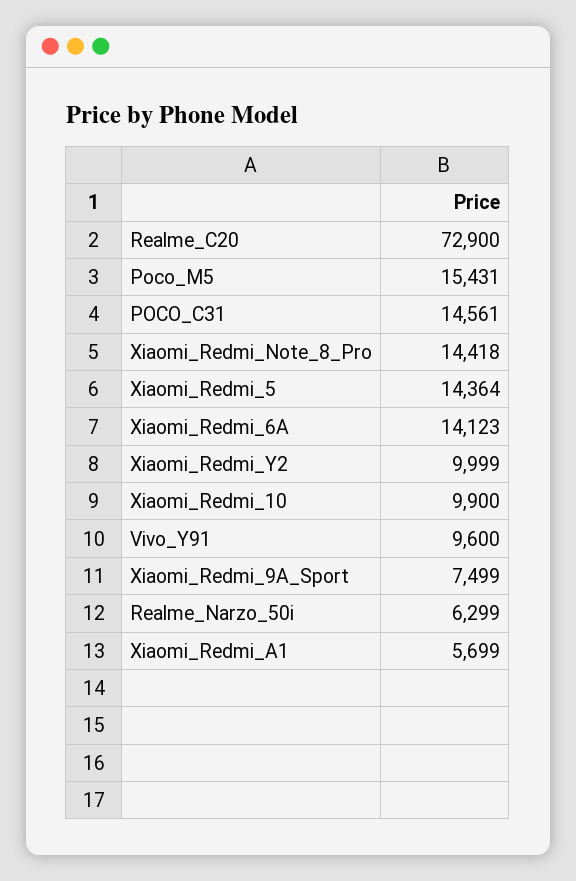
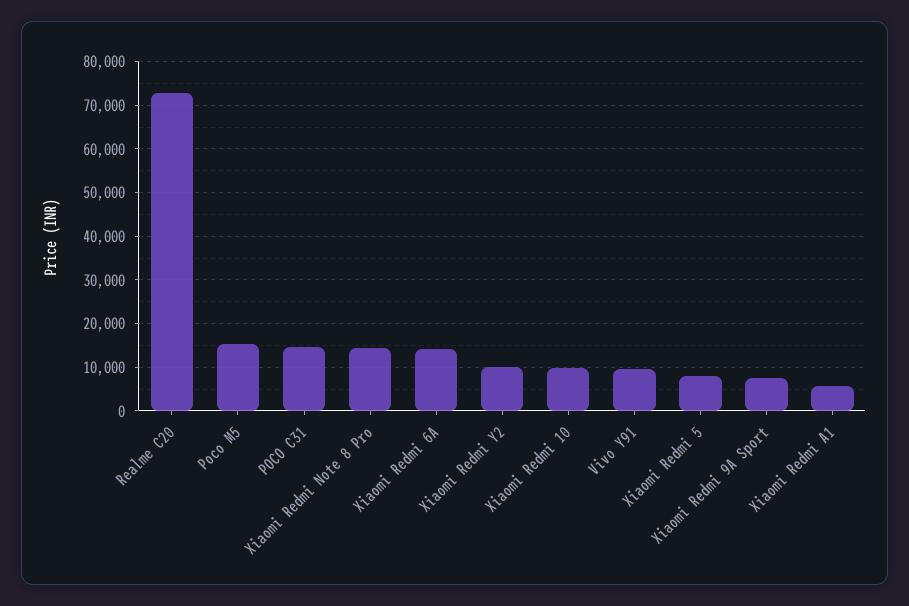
  {
    "Realme_C20": 72900,
    "Poco_M5": 15431,
    "POCO_C31": 14561,
    "Xiaomi_Redmi_Note_8_Pro": 14418,
-   "Xiaomi_Redmi_5": 14364,
+   "Xiaomi_Redmi_5": 8000,
    "Xiaomi_Redmi_6A": 14123,
    "Xiaomi_Redmi_Y2": 9999,
    "Xiaomi_Redmi_10": 9900,
    "Vivo_Y91": 9600,
    "Xiaomi_Redmi_9A_Sport": 7499,
-   "Realme_Narzo_50i": 6299,
    "Xiaomi_Redmi_A1": 5699
  }

